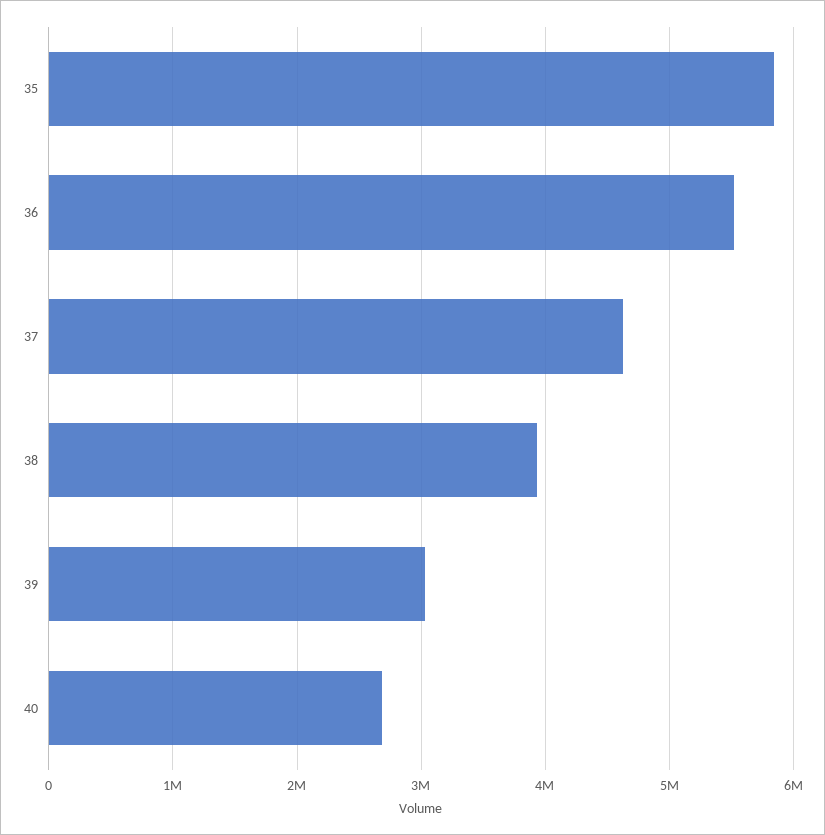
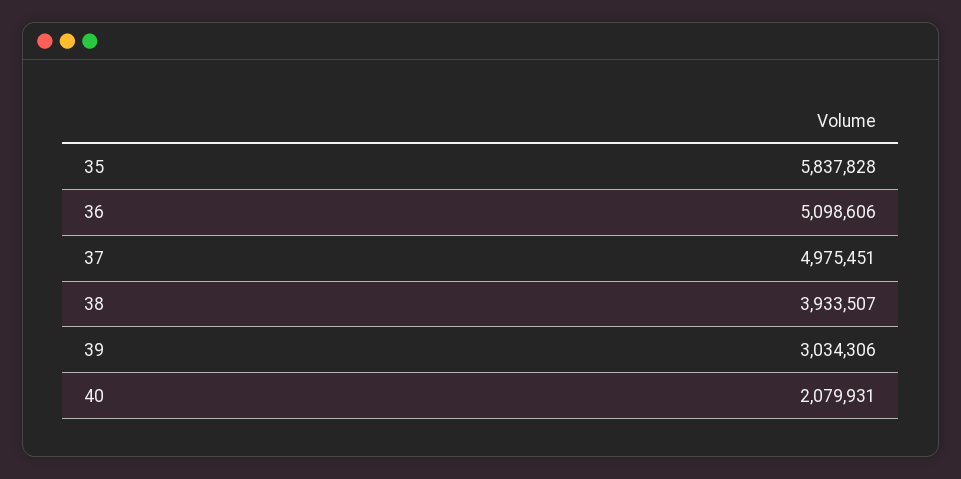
  {
    "35": 5837828,
-   "36": 5500000,
+   "36": 5098606,
-   "37": 4600000,
+   "37": 4975451,
    "38": 3933507,
    "39": 3034306,
-   "40": 2700000
+   "40": 2079931
  }

